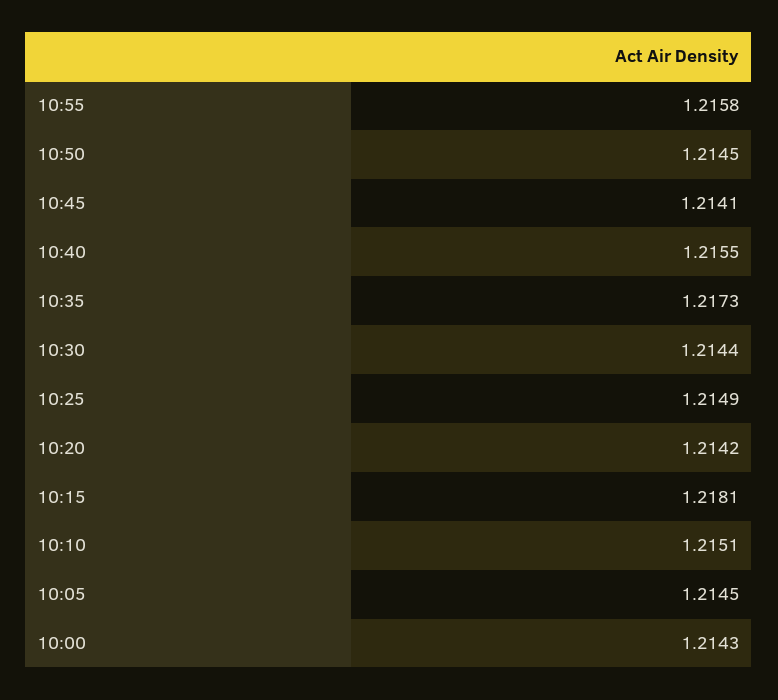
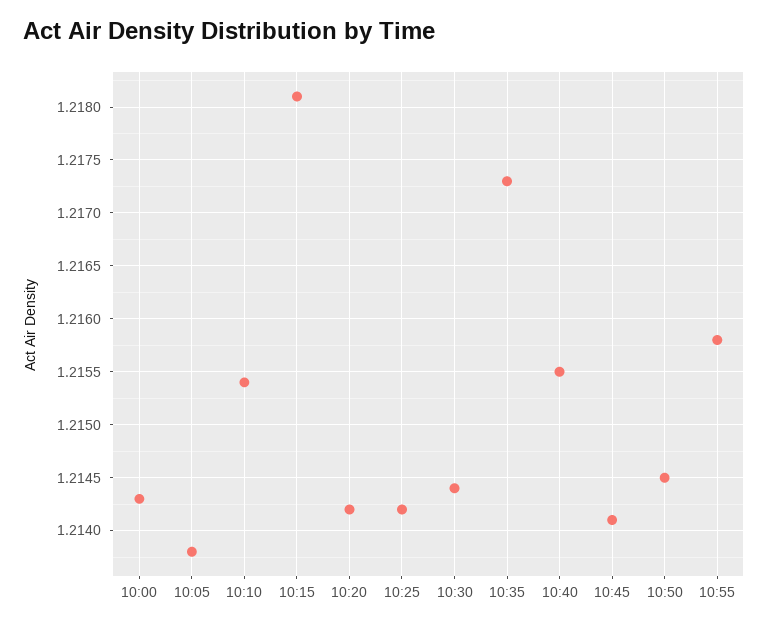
  {
    "10:55": 1.2158,
    "10:50": 1.2145,
    "10:45": 1.2141,
    "10:40": 1.2155,
    "10:35": 1.2173,
    "10:30": 1.2144,
-   "10:25": 1.2149,
+   "10:25": 1.2142,
    "10:20": 1.2142,
    "10:15": 1.2181,
-   "10:10": 1.2151,
+   "10:10": 1.2154,
-   "10:05": 1.2145,
+   "10:05": 1.2138,
    "10:00": 1.2143
  }

